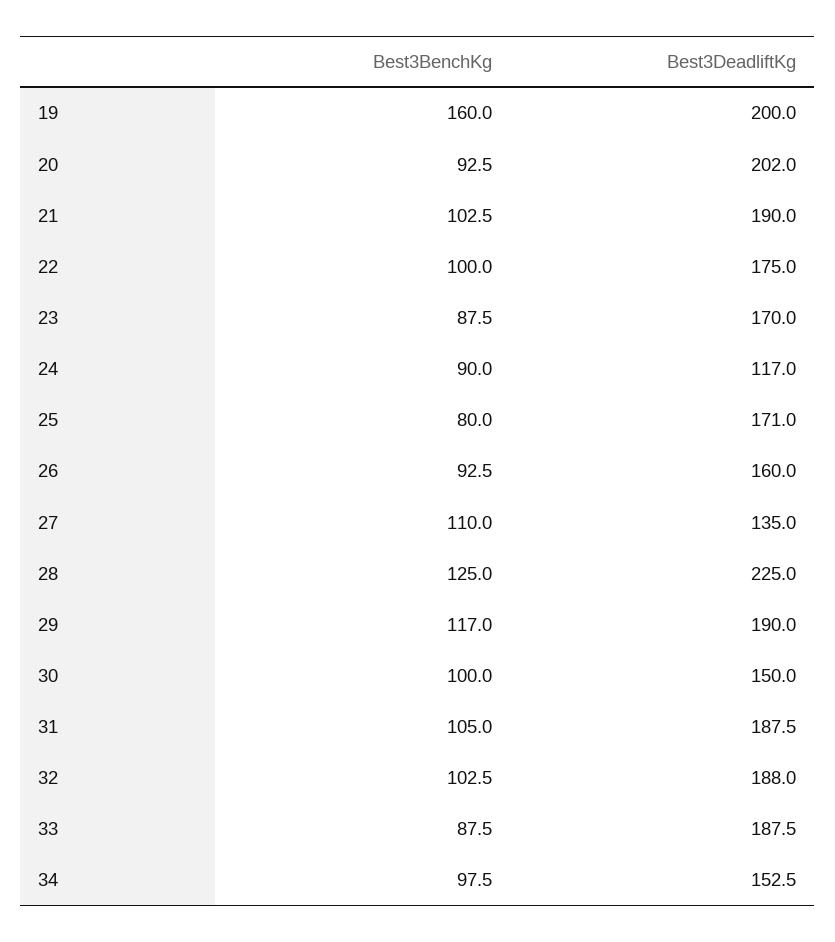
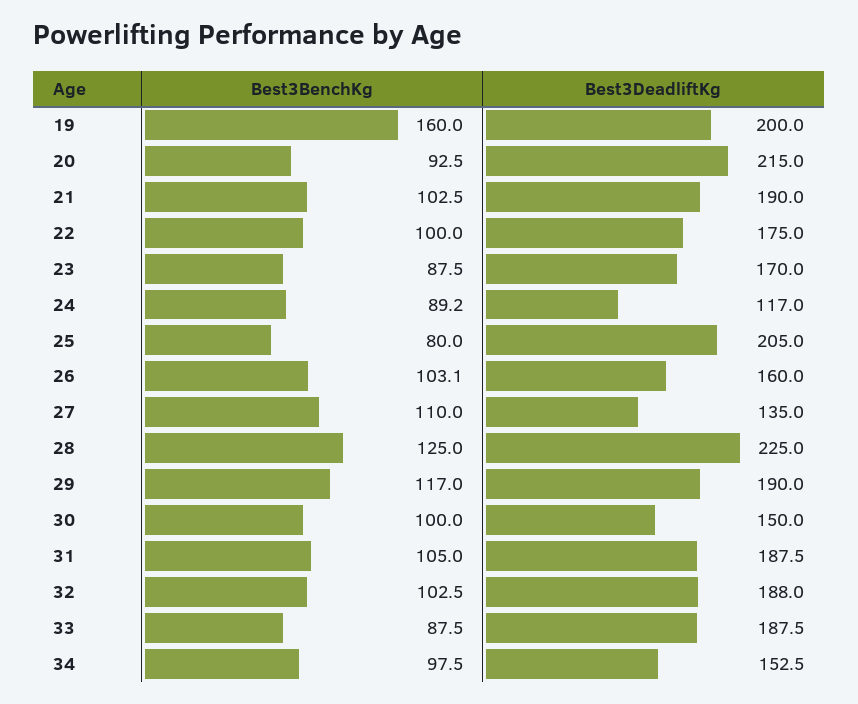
  {
    "Best3BenchKg": {
      "19": 160,
      "20": 92.5,
      "21": 102.5,
      "22": 100,
      "23": 87.5,
-     "24": 90,
+     "24": 89.2,
      "25": 80,
-     "26": 92.5,
+     "26": 103.1,
      "27": 110,
      "28": 125,
      "29": 117,
      "30": 100,
      "31": 105,
      "32": 102.5,
      "33": 87.5,
      "34": 97.5
    },
    "Best3DeadliftKg": {
      "19": 200,
-     "20": 202,
+     "20": 215,
      "21": 190,
      "22": 175,
      "23": 170,
      "24": 117,
-     "25": 171,
+     "25": 205,
      "26": 160,
      "27": 135,
      "28": 225,
      "29": 190,
      "30": 150,
      "31": 187.5,
      "32": 188,
      "33": 187.5,
      "34": 152.5
    }
  }

